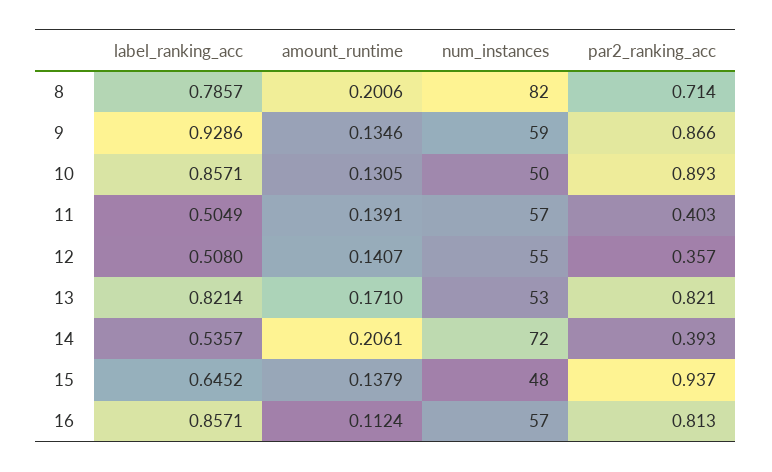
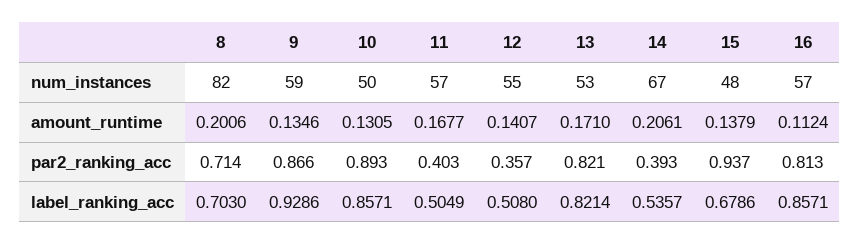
  {
    "label_ranking_acc": {
-     "8": 0.7857,
+     "8": 0.703,
      "9": 0.9286,
      "10": 0.8571,
      "11": 0.5049,
      "12": 0.508,
      "13": 0.8214,
      "14": 0.5357,
-     "15": 0.6452,
+     "15": 0.6786,
      "16": 0.8571
    },
    "amount_runtime": {
      "8": 0.2006,
      "9": 0.1346,
      "10": 0.1305,
-     "11": 0.1391,
+     "11": 0.1677,
      "12": 0.1407,
      "13": 0.171,
      "14": 0.2061,
      "15": 0.1379,
      "16": 0.1124
    },
    "num_instances": {
      "8": 82,
      "9": 59,
      "10": 50,
      "11": 57,
      "12": 55,
      "13": 53,
-     "14": 72,
+     "14": 67,
      "15": 48,
      "16": 57
    },
    "par2_ranking_acc": {
      "8": 0.714,
      "9": 0.866,
      "10": 0.893,
      "11": 0.403,
      "12": 0.357,
      "13": 0.821,
      "14": 0.393,
      "15": 0.937,
      "16": 0.813
    }
  }

